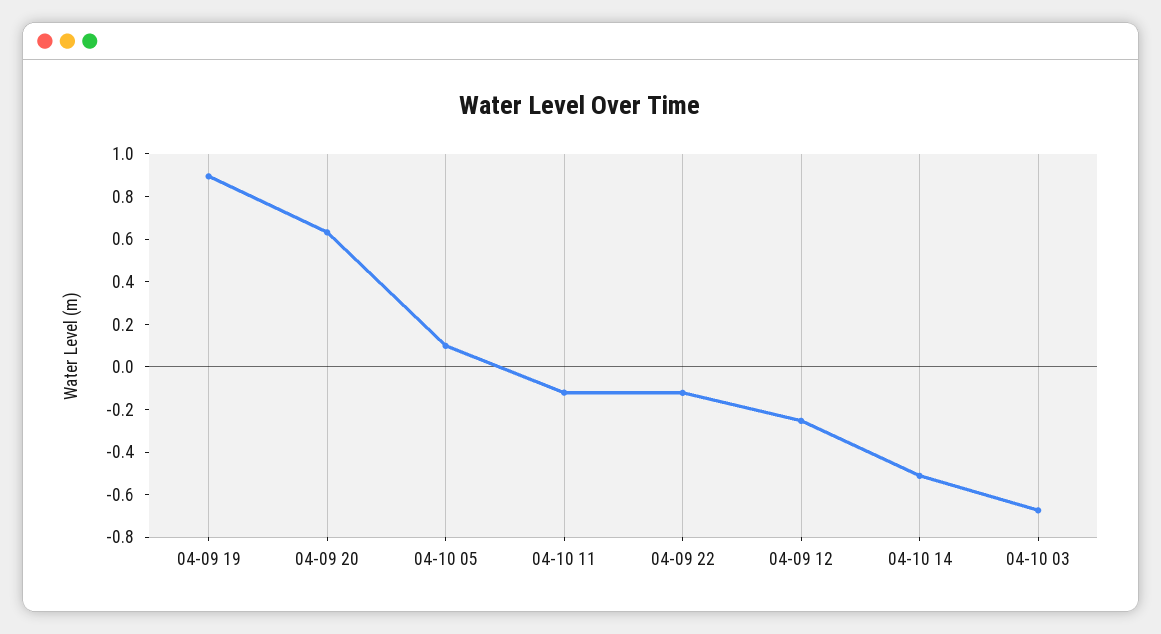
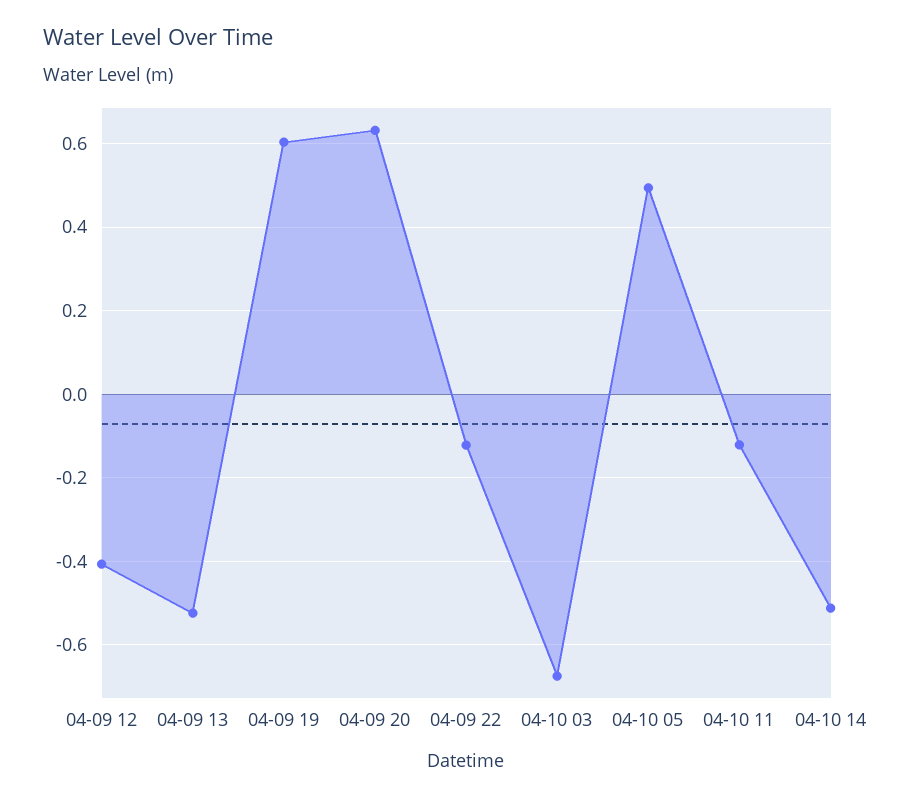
  {
-   "04-09 19": 0.9,
+   "04-09 19": 0.6,
    "04-09 20": 0.64,
-   "04-10 05": 0.1,
+   "04-10 05": 0.5,
    "04-10 11": -0.12,
    "04-09 22": -0.12,
-   "04-09 12": -0.25,
+   "04-09 12": -0.4,
    "04-10 14": -0.52,
-   "04-10 03": -0.68
+   "04-10 03": -0.68,
+   "04-09 13": -0.52
  }

